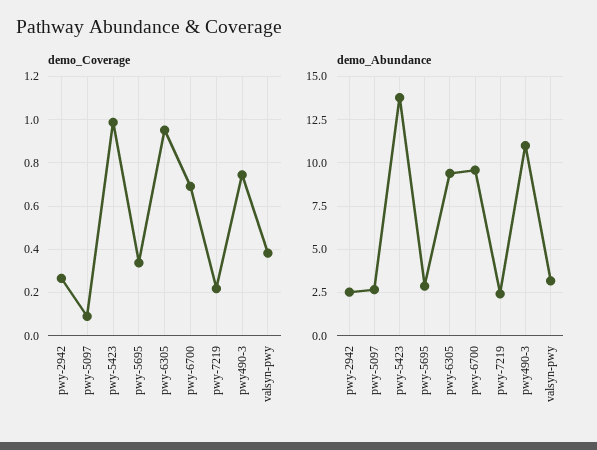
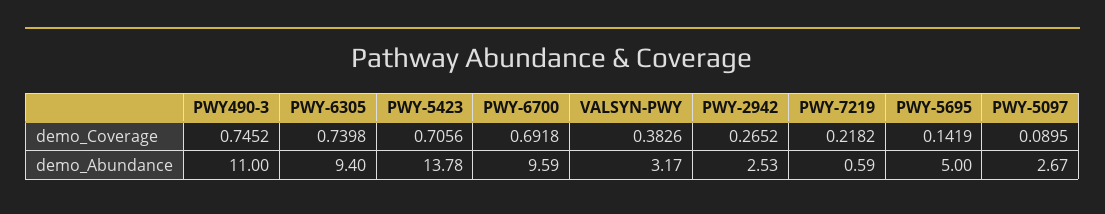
  {
    "demo_Coverage": {
      "pwy-2942": 0.2652,
      "pwy-5097": 0.0895,
-     "pwy-5423": 1,
+     "pwy-5423": 0.7056,
-     "pwy-5695": 0.35,
+     "pwy-5695": 0.1419,
-     "pwy-6305": 0.95,
+     "pwy-6305": 0.7398,
      "pwy-6700": 0.6918,
      "pwy-7219": 0.2182,
      "pwy490-3": 0.7452,
      "valsyn-pwy": 0.3826
    },
    "demo_Abundance": {
      "pwy-2942": 2.53,
      "pwy-5097": 2.67,
      "pwy-5423": 13.78,
-     "pwy-5695": 3,
+     "pwy-5695": 5,
      "pwy-6305": 9.4,
      "pwy-6700": 9.59,
-     "pwy-7219": 2.5,
+     "pwy-7219": 0.59,
      "pwy490-3": 11,
      "valsyn-pwy": 3.17
    }
  }

